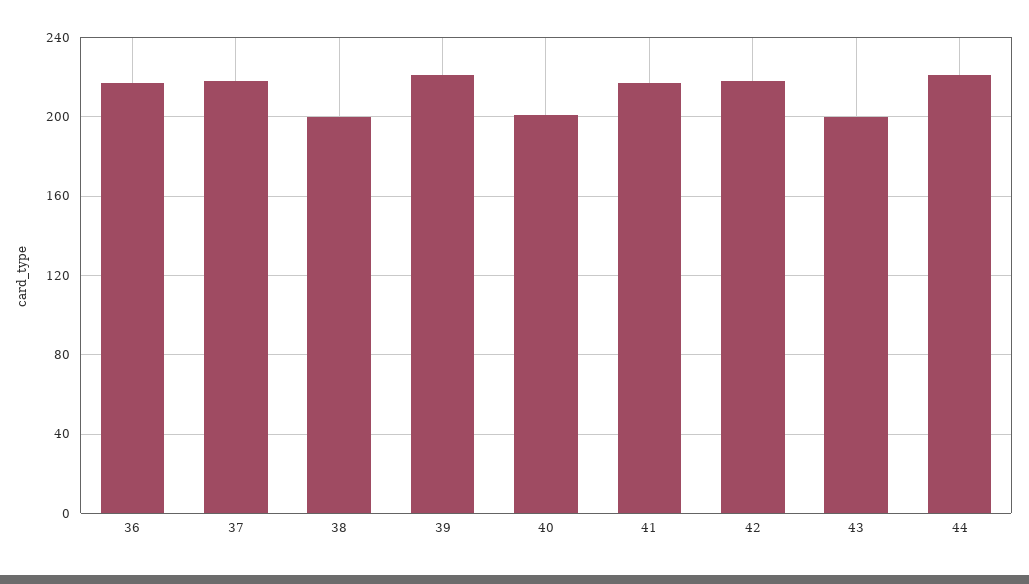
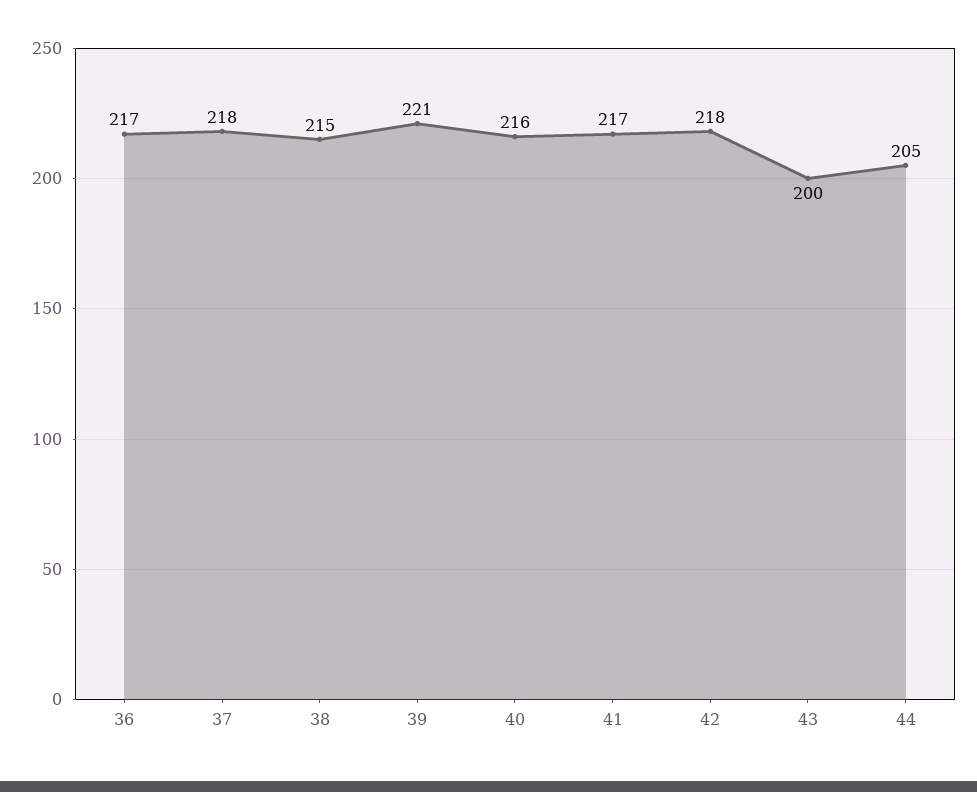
  {
    "36": 217,
    "37": 218,
-   "38": 200,
+   "38": 215,
    "39": 221,
-   "40": 200,
+   "40": 216,
    "41": 217,
    "42": 218,
    "43": 200,
-   "44": 220
+   "44": 205
  }

